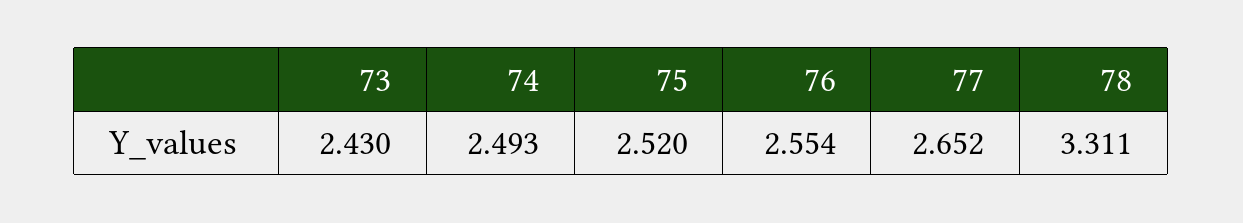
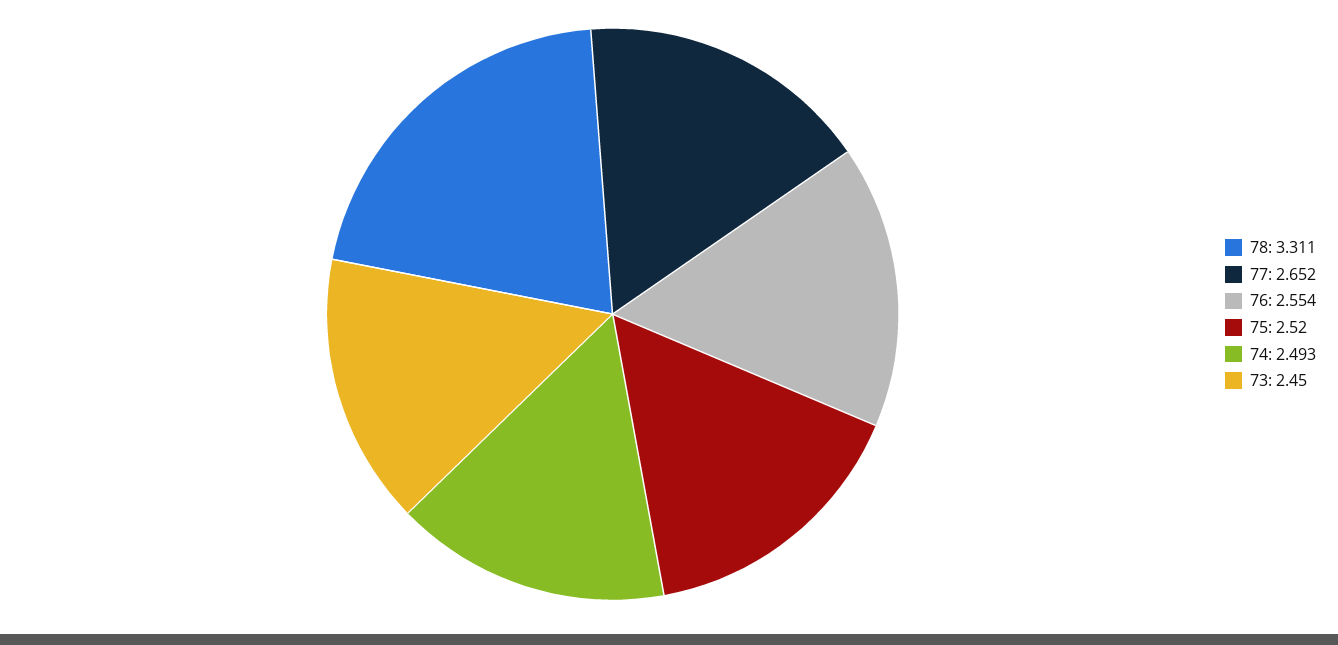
  {
-   "73": 2.43,
+   "73": 2.45,
    "74": 2.493,
    "75": 2.52,
    "76": 2.554,
    "77": 2.652,
    "78": 3.311
  }

